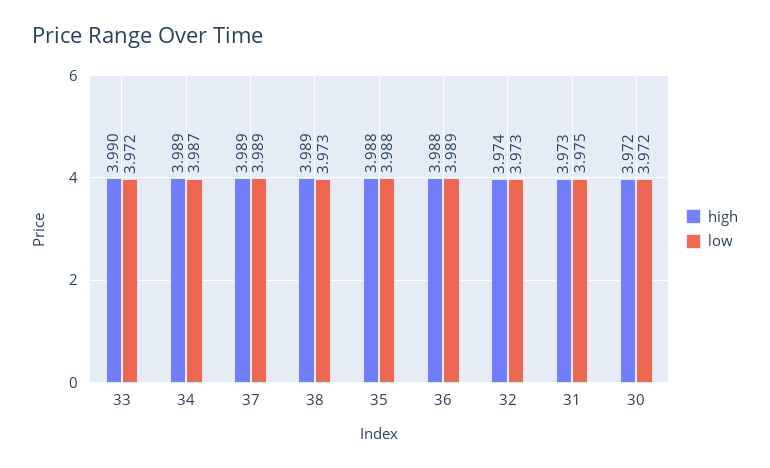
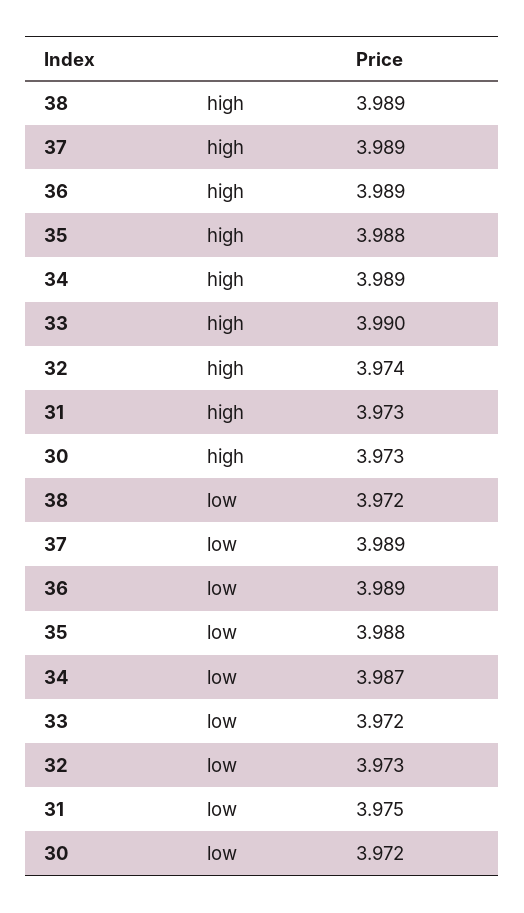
  {
    "high": {
      "33": 3.99,
      "34": 3.989,
      "37": 3.989,
      "38": 3.989,
      "35": 3.988,
-     "36": 3.988,
+     "36": 3.989,
      "32": 3.974,
      "31": 3.973,
-     "30": 3.972
+     "30": 3.973
    },
    "low": {
      "33": 3.972,
      "34": 3.987,
      "37": 3.989,
-     "38": 3.973,
+     "38": 3.972,
      "35": 3.988,
      "36": 3.989,
      "32": 3.973,
      "31": 3.975,
      "30": 3.972
    }
  }

